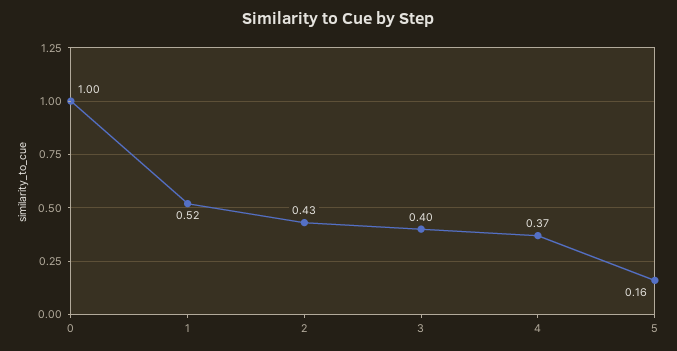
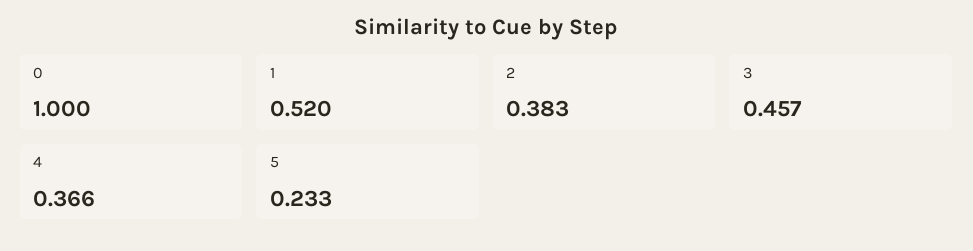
  {
    "0": 1,
    "1": 0.52,
-   "2": 0.43,
+   "2": 0.383,
-   "3": 0.4,
+   "3": 0.457,
    "4": 0.366,
-   "5": 0.16
+   "5": 0.233
  }

